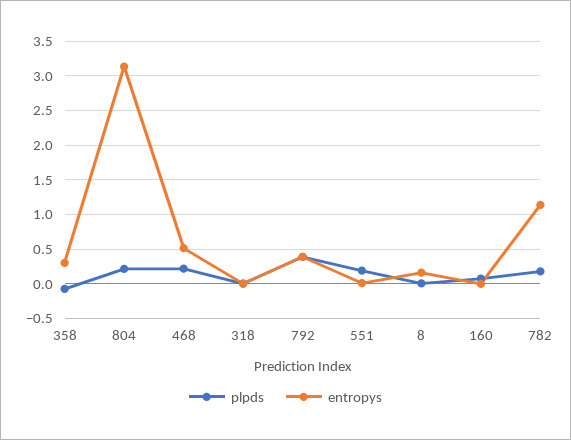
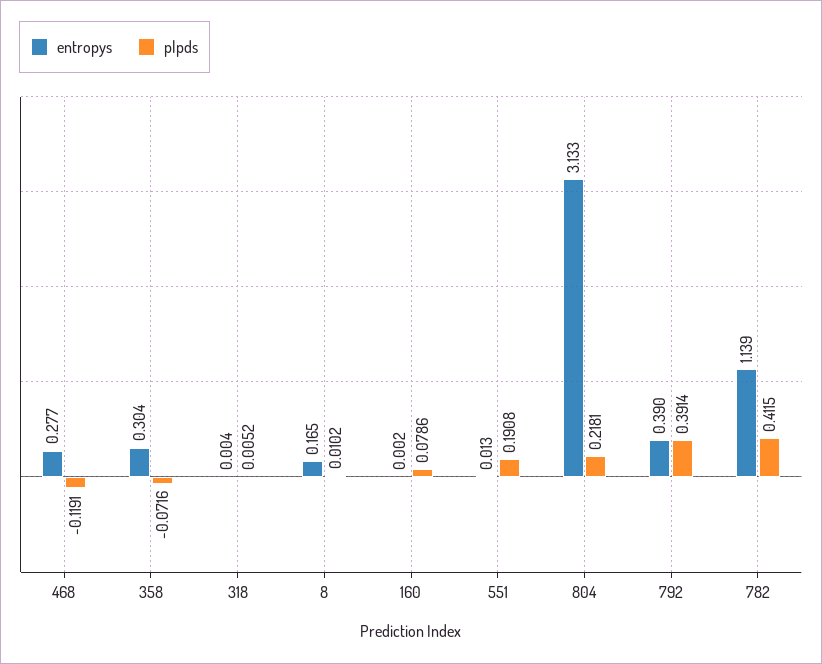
  {
    "plpds": {
      "358": -0.0716,
      "804": 0.2181,
-     "468": 0.2,
+     "468": -0.1191,
      "318": 0.0052,
      "792": 0.3914,
      "551": 0.1908,
      "8": 0.0102,
      "160": 0.0786,
-     "782": 0.2
+     "782": 0.4115
    },
    "entropys": {
      "358": 0.304,
      "804": 3.133,
-     "468": 0.5,
+     "468": 0.277,
      "318": 0.004,
      "792": 0.39,
      "551": 0.013,
      "8": 0.165,
      "160": 0.002,
      "782": 1.139
    }
  }

